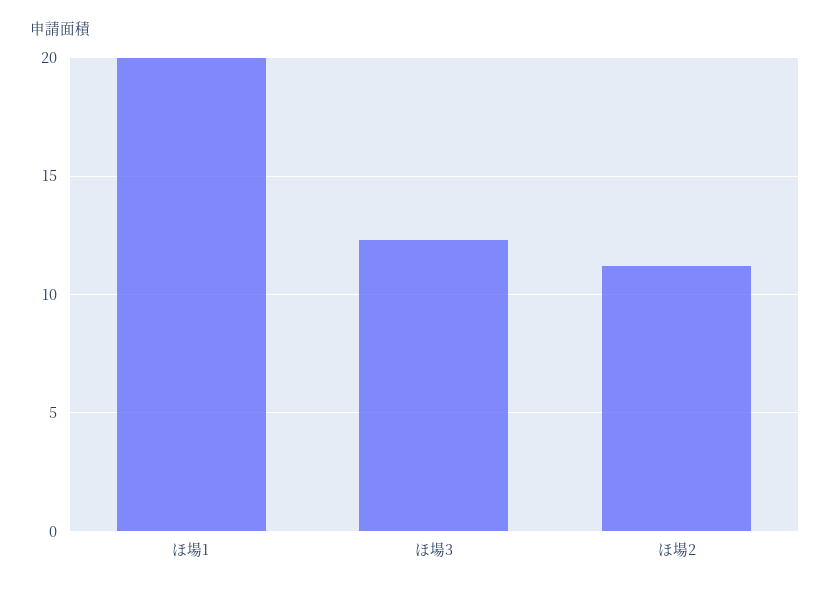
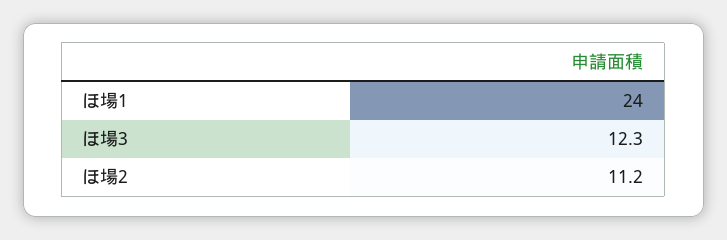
  {
-   "ほ場1": 20,
+   "ほ場1": 24,
    "ほ場3": 12.3,
    "ほ場2": 11.2
  }

